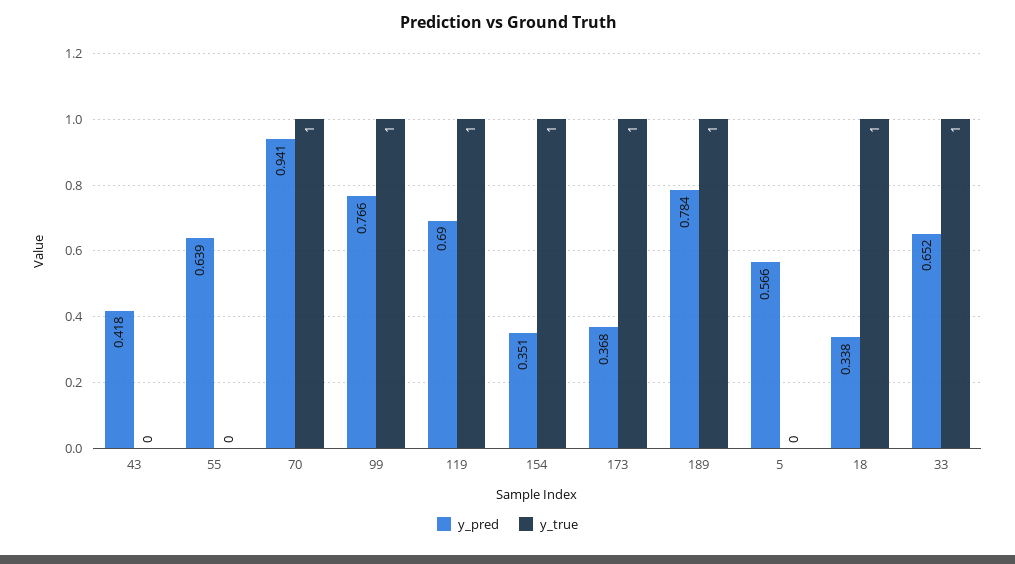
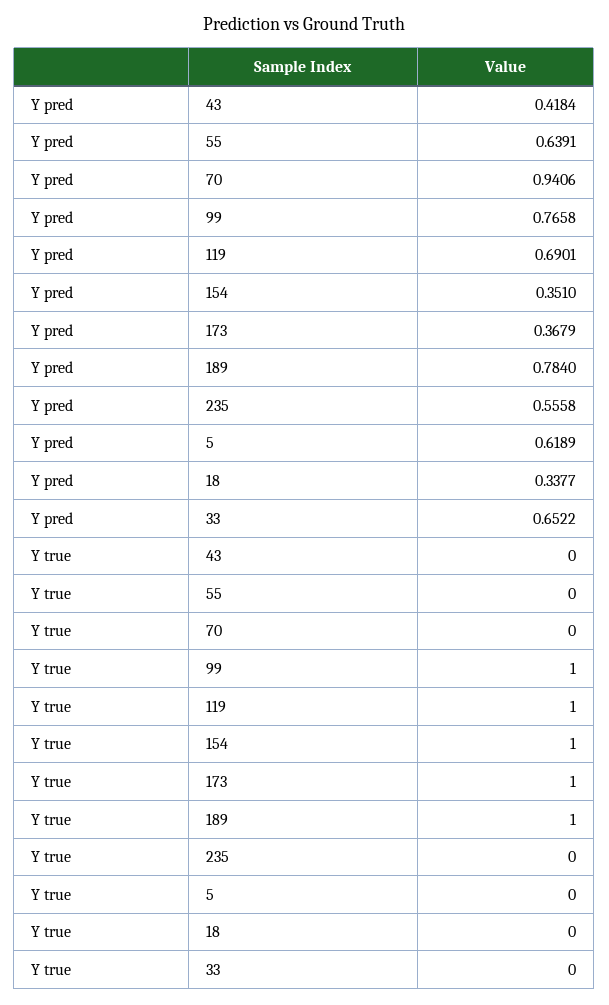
  {
    "y_pred": {
      "43": 0.4184,
      "55": 0.6391,
      "70": 0.9406,
      "99": 0.7658,
      "119": 0.6901,
      "154": 0.351,
      "173": 0.3679,
      "189": 0.784,
-     "5": 0.566,
+     "5": 0.6189,
      "18": 0.3377,
-     "33": 0.6522
+     "33": 0.6522,
+     "235": 0.5558
    },
    "y_true": {
      "43": 0,
      "55": 0,
-     "70": 1,
+     "70": 0,
      "99": 1,
      "119": 1,
      "154": 1,
      "173": 1,
      "189": 1,
      "5": 0,
-     "18": 1,
+     "18": 0,
-     "33": 1
+     "33": 0,
+     "235": 0
    }
  }

